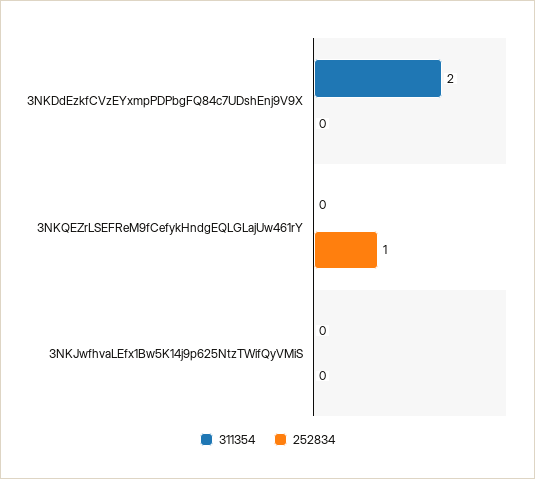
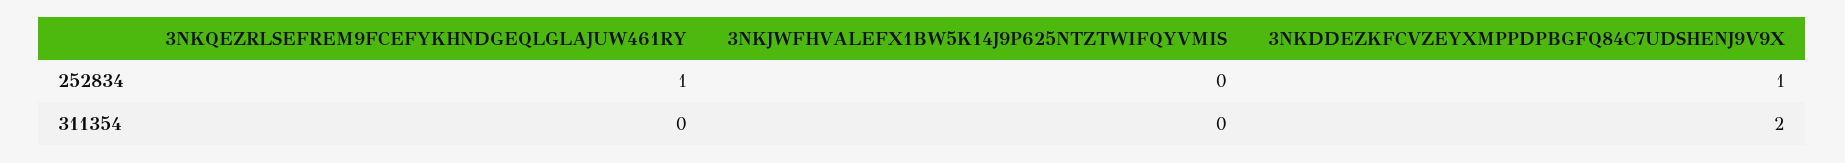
  {
    "311354": {
      "3NKDdEzkfCVzEYxmpPDPbgFQ84c7UDshEnj9V9X": 2,
      "3NKQEZrLSEFReM9fCefykHndgEQLGLajUw461rY": 0,
      "3NKJwfhvaLEfx1Bw5K14j9p625NtzTWifQyVMiS": 0
    },
    "252834": {
-     "3NKDdEzkfCVzEYxmpPDPbgFQ84c7UDshEnj9V9X": 0,
+     "3NKDdEzkfCVzEYxmpPDPbgFQ84c7UDshEnj9V9X": 1,
      "3NKQEZrLSEFReM9fCefykHndgEQLGLajUw461rY": 1,
      "3NKJwfhvaLEfx1Bw5K14j9p625NtzTWifQyVMiS": 0
    }
  }

